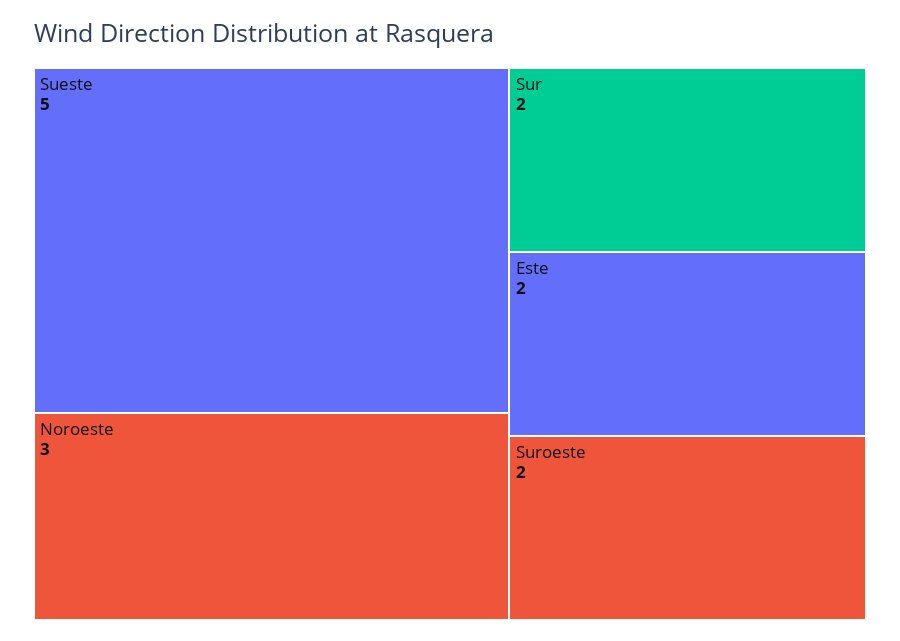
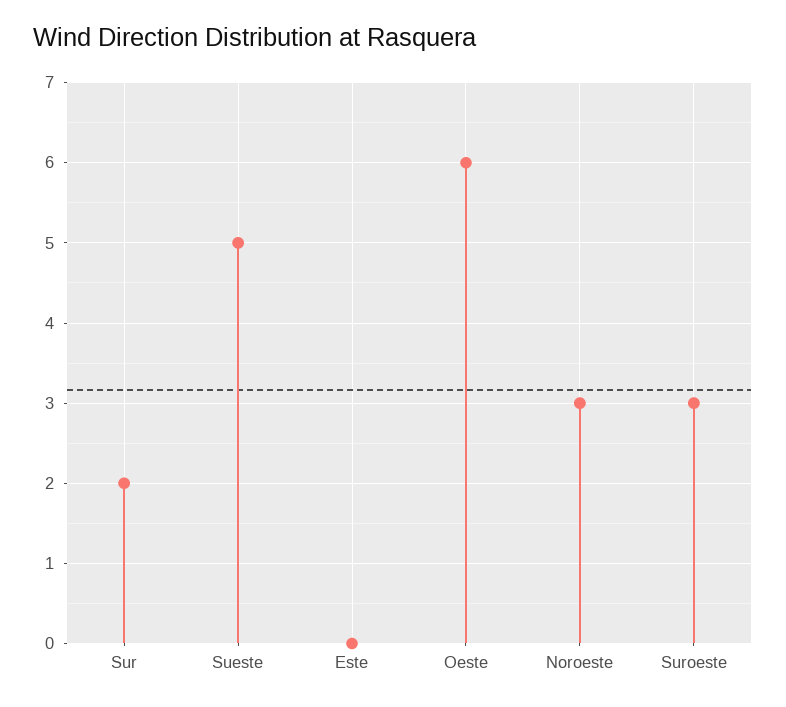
  {
    "Sueste": 5,
    "Noroeste": 3,
    "Sur": 2,
-   "Este": 2,
+   "Este": 0,
-   "Suroeste": 2
+   "Suroeste": 3,
+   "Oeste": 6
  }

